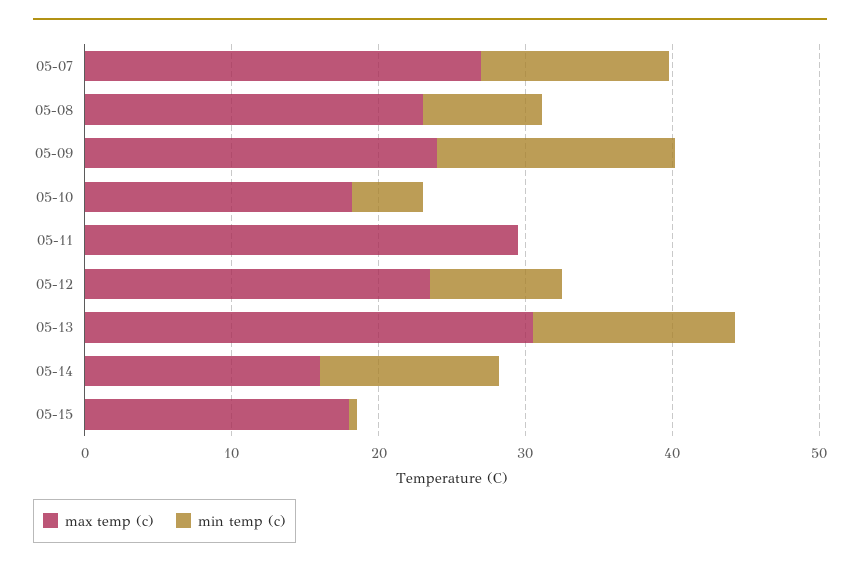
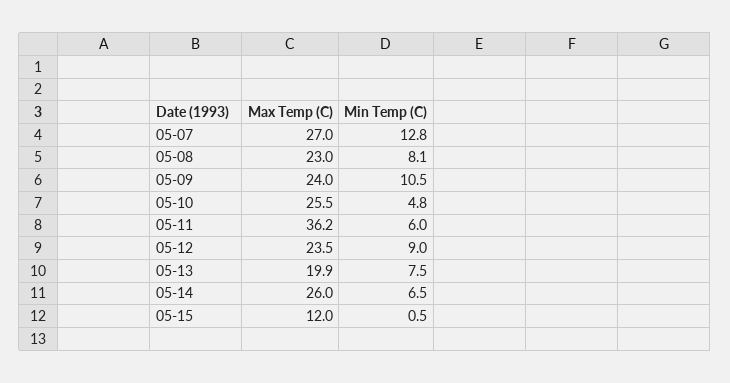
  {
    "max temp (c)": {
      "05-07": 27,
      "05-08": 23,
      "05-09": 24,
-     "05-10": 18,
+     "05-10": 25.5,
-     "05-11": 30,
+     "05-11": 36.2,
      "05-12": 23.5,
-     "05-13": 30,
+     "05-13": 19.9,
-     "05-14": 16,
+     "05-14": 26,
-     "05-15": 18
+     "05-15": 12
    },
    "min temp (c)": {
      "05-07": 12.8,
      "05-08": 8.1,
-     "05-09": 16,
+     "05-09": 10.5,
      "05-10": 4.8,
-     "05-11": 0,
+     "05-11": 6,
      "05-12": 9,
-     "05-13": 14,
+     "05-13": 7.5,
-     "05-14": 12,
+     "05-14": 6.5,
      "05-15": 0.5
    }
  }

